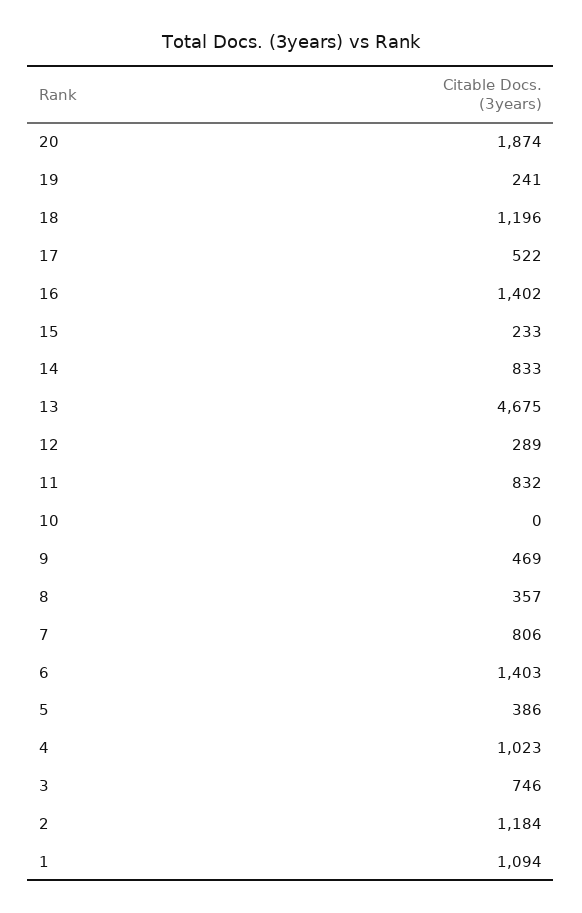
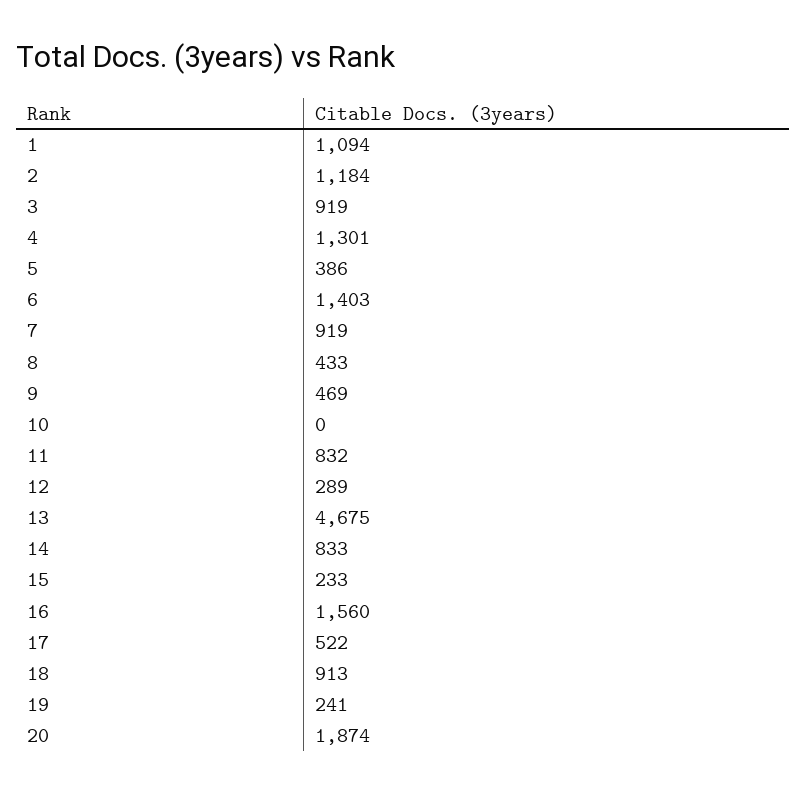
  {
    "20": 1874,
    "19": 241,
-   "18": 1196,
+   "18": 913,
    "17": 522,
-   "16": 1402,
+   "16": 1560,
    "15": 233,
    "14": 833,
    "13": 4675,
    "12": 289,
    "11": 832,
    "10": 0,
    "9": 469,
-   "8": 357,
+   "8": 433,
-   "7": 806,
+   "7": 919,
    "6": 1403,
    "5": 386,
-   "4": 1023,
+   "4": 1301,
-   "3": 746,
+   "3": 919,
    "2": 1184,
    "1": 1094
  }

